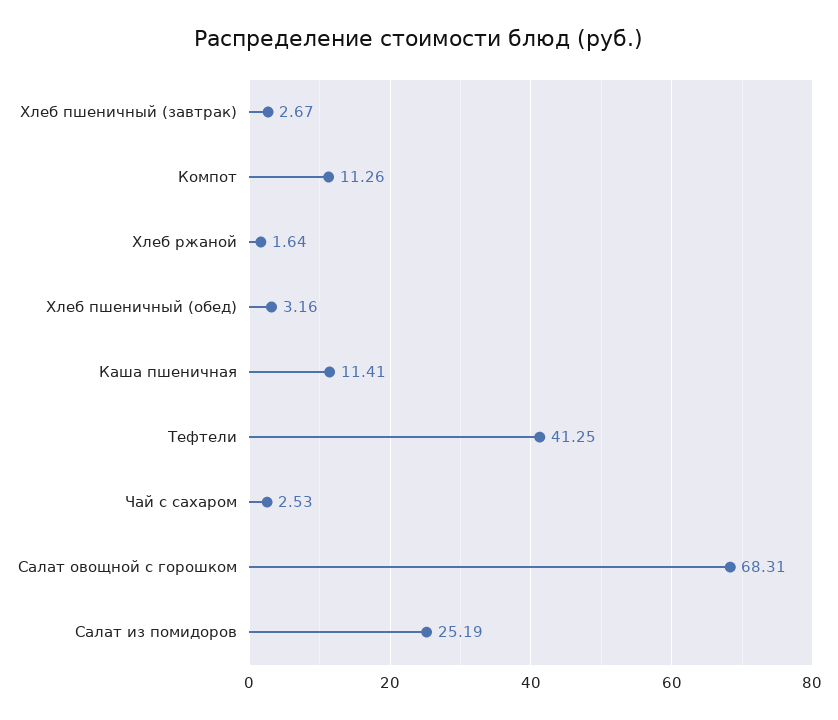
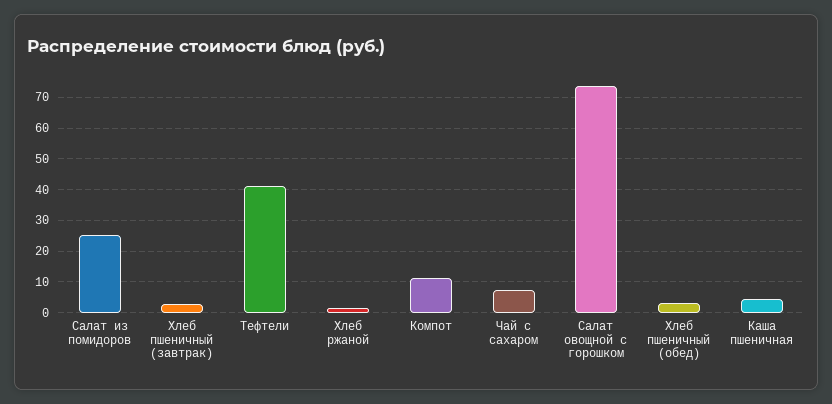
  {
    "Хлеб пшеничный (завтрак)": 2.67,
    "Компот": 11.26,
    "Хлеб ржаной": 1.64,
    "Хлеб пшеничный (обед)": 3.16,
-   "Каша пшеничная": 11.41,
+   "Каша пшеничная": 4,
    "Тефтели": 41.25,
-   "Чай с сахаром": 2.53,
+   "Чай с сахаром": 8,
-   "Салат овощной с горошком": 68.31,
+   "Салат овощной с горошком": 74,
    "Салат из помидоров": 25.19
  }

